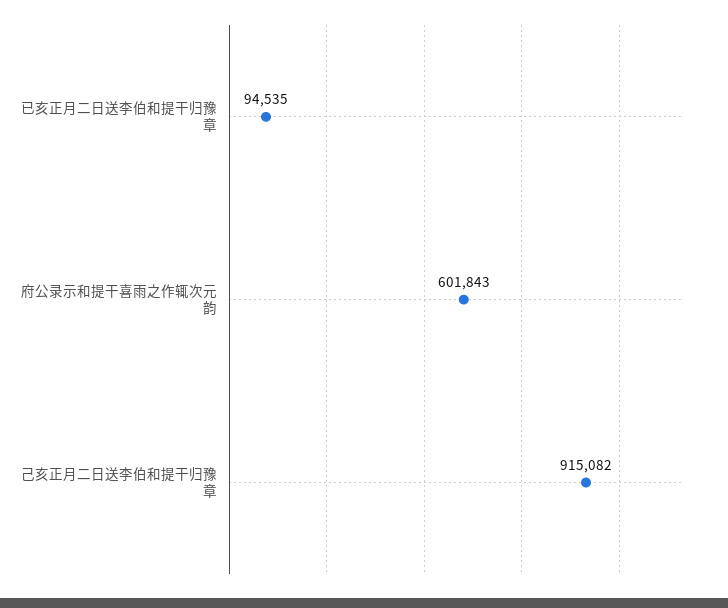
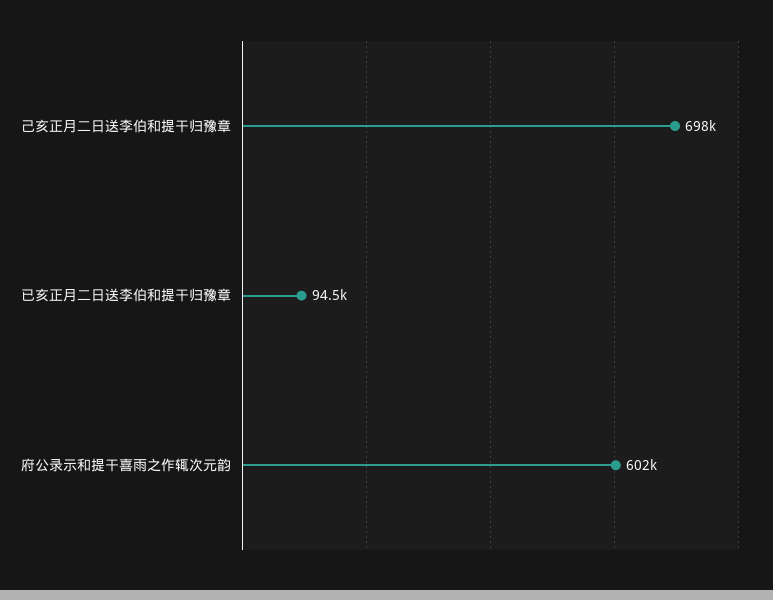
  {
    "已亥正月二日送李伯和提干归豫章": 94535,
    "府公录示和提干喜雨之作辄次元韵": 601843,
-   "己亥正月二日送李伯和提干归豫章": 915082
+   "己亥正月二日送李伯和提干归豫章": 698000
  }

